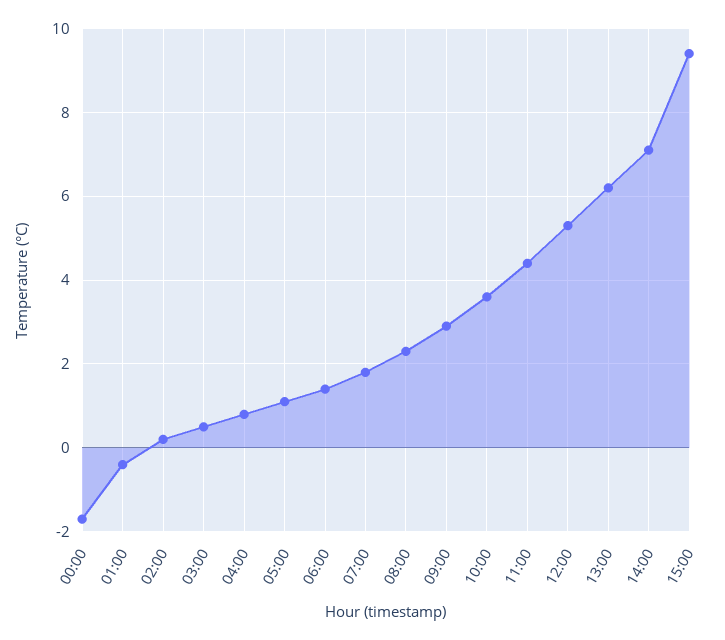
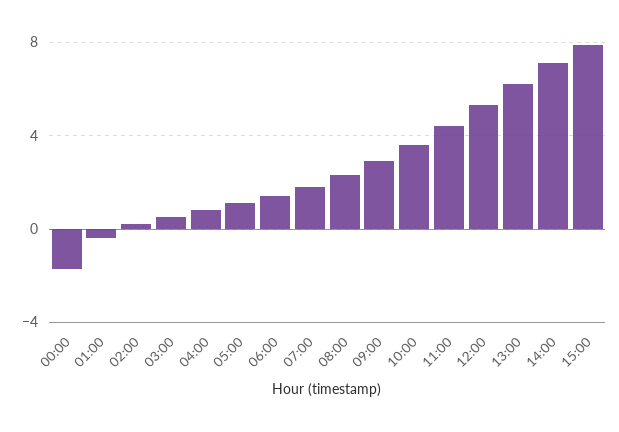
  {
    "00:00": -1.5,
    "01:00": -0.5,
    "02:00": 0,
    "03:00": 0.5,
    "04:00": 1,
    "05:00": 1,
    "06:00": 1.5,
    "07:00": 2,
    "08:00": 2.5,
    "09:00": 3,
    "10:00": 3.5,
    "11:00": 4.5,
    "12:00": 5.5,
    "13:00": 6,
    "14:00": 7,
-   "15:00": 9.5
+   "15:00": 8
  }

